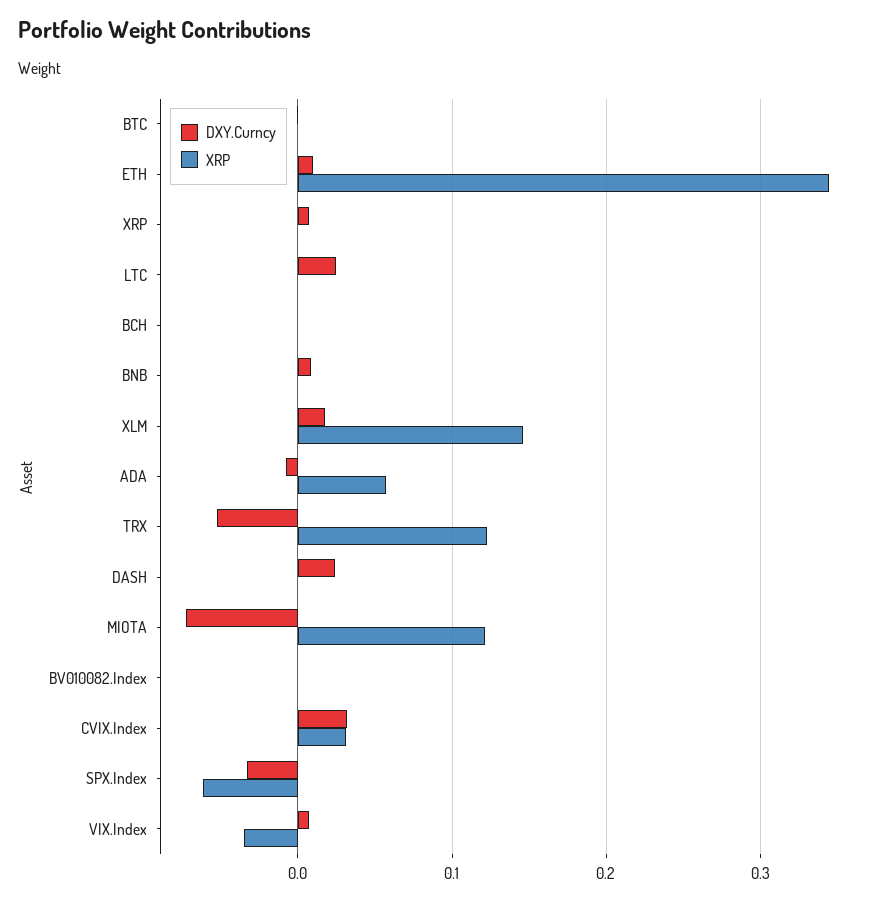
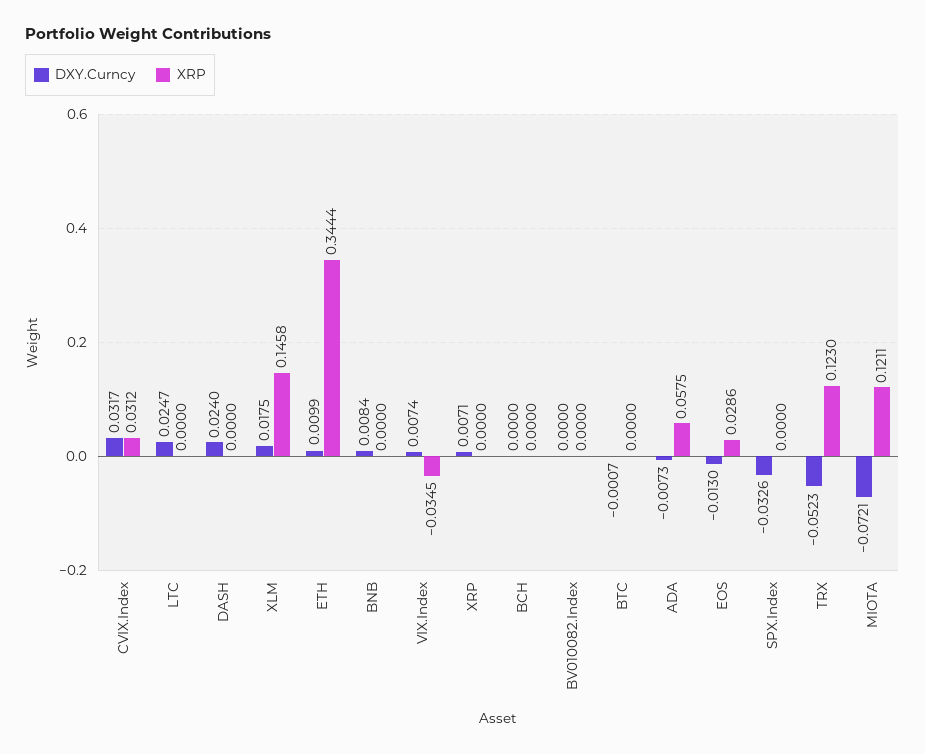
  {
    "DXY.Curncy": {
      "BTC": -0.0007,
      "ETH": 0.0099,
      "XRP": 0.0071,
      "LTC": 0.0247,
      "BCH": 0,
      "BNB": 0.0084,
      "XLM": 0.0175,
      "ADA": -0.0073,
      "TRX": -0.0523,
      "DASH": 0.024,
      "MIOTA": -0.0721,
      "BV010082.Index": 0,
      "CVIX.Index": 0.0317,
      "SPX.Index": -0.0326,
-     "VIX.Index": 0.0074
+     "VIX.Index": 0.0074,
+     "EOS": -0.013
    },
    "XRP": {
      "BTC": 0,
      "ETH": 0.3444,
      "XRP": 0,
      "LTC": 0,
      "BCH": 0,
      "BNB": 0,
      "XLM": 0.1458,
      "ADA": 0.0575,
      "TRX": 0.123,
      "DASH": 0,
      "MIOTA": 0.1211,
      "BV010082.Index": 0,
      "CVIX.Index": 0.0312,
-     "SPX.Index": -0.06,
+     "SPX.Index": 0,
-     "VIX.Index": -0.0345
+     "VIX.Index": -0.0345,
+     "EOS": 0.0286
    }
  }

